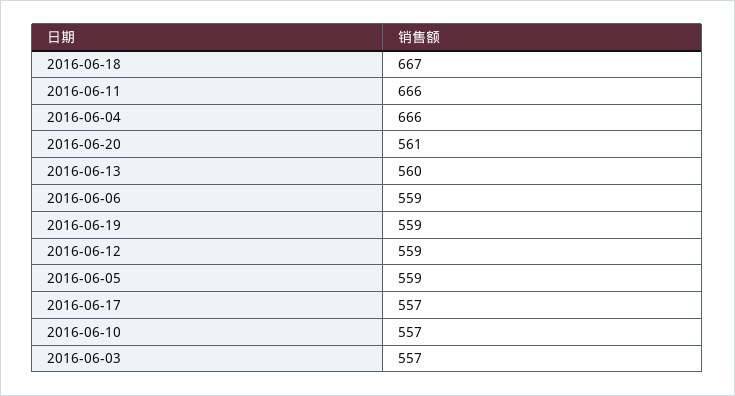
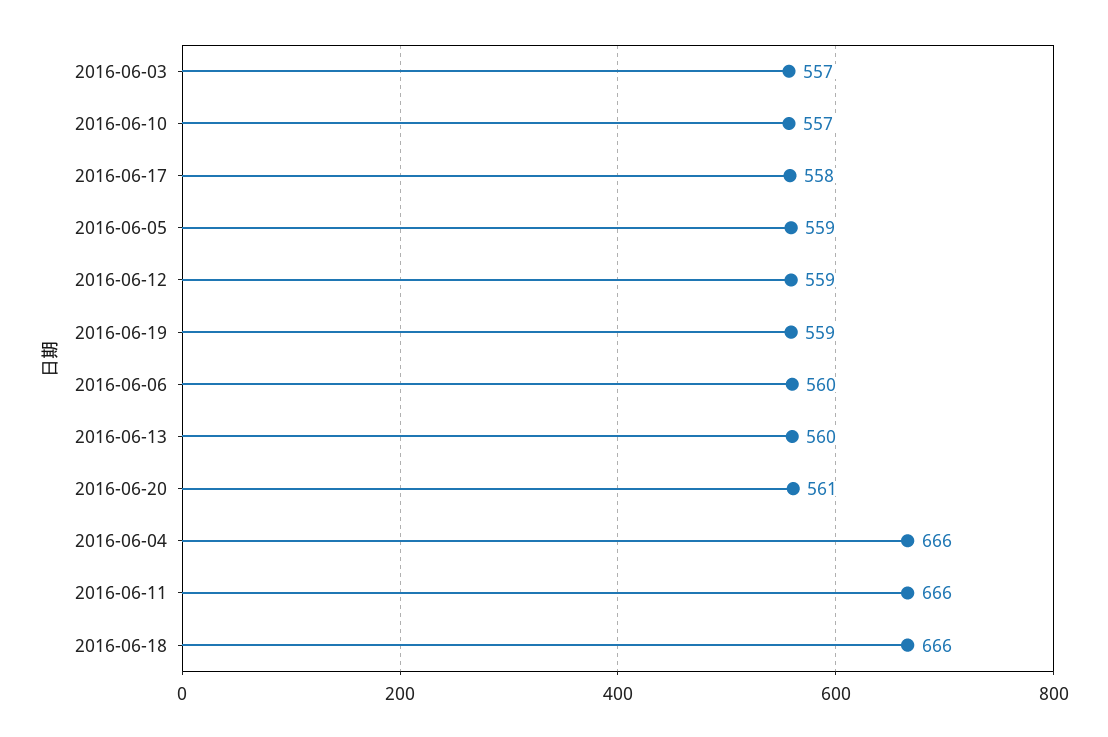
  {
-   "2016-06-18": 667,
+   "2016-06-18": 666,
    "2016-06-11": 666,
    "2016-06-04": 666,
    "2016-06-20": 561,
    "2016-06-13": 560,
-   "2016-06-06": 559,
+   "2016-06-06": 560,
    "2016-06-19": 559,
    "2016-06-12": 559,
    "2016-06-05": 559,
-   "2016-06-17": 557,
+   "2016-06-17": 558,
    "2016-06-10": 557,
    "2016-06-03": 557
  }

